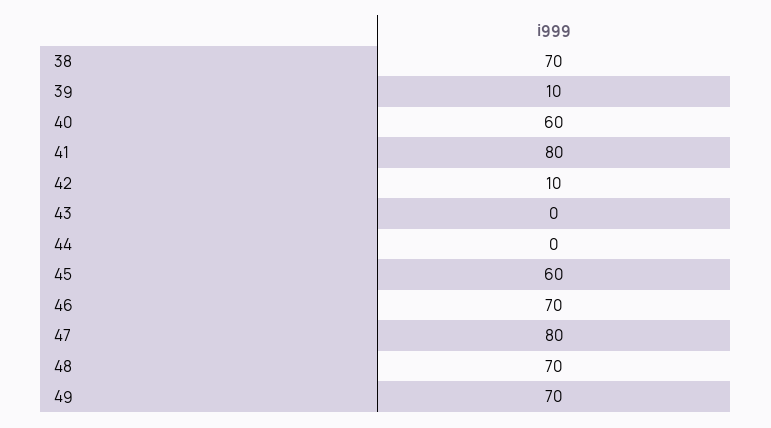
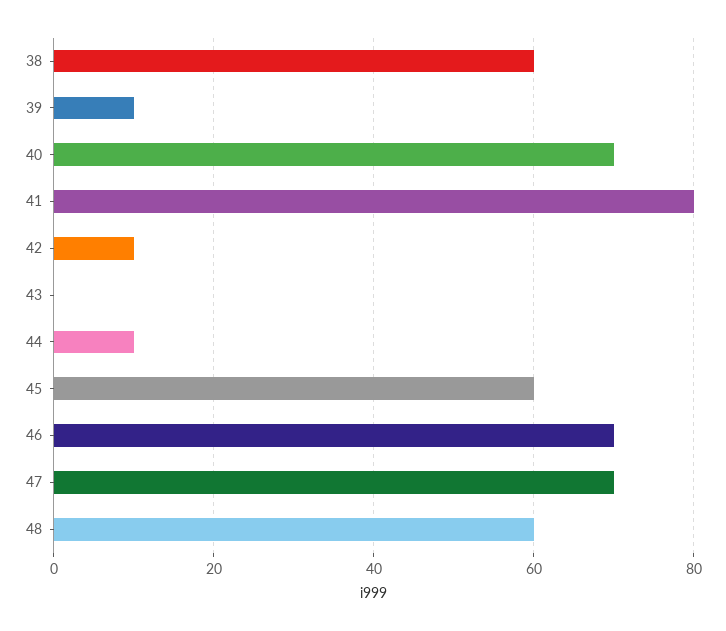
  {
-   "38": 70,
+   "38": 60,
    "39": 10,
-   "40": 60,
+   "40": 70,
    "41": 80,
    "42": 10,
    "43": 0,
-   "44": 0,
+   "44": 10,
    "45": 60,
    "46": 70,
-   "47": 80,
+   "47": 70,
-   "48": 70,
+   "48": 60
-   "49": 70
  }

